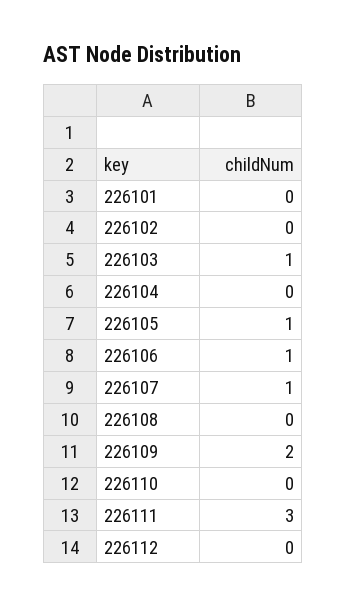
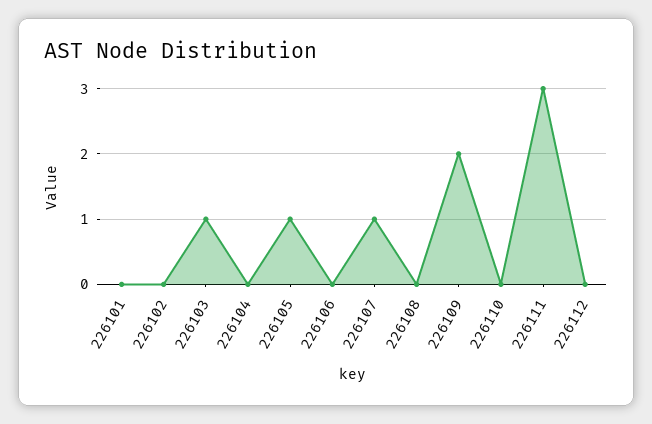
  {
    "226101": 0,
    "226102": 0,
    "226103": 1,
    "226104": 0,
    "226105": 1,
-   "226106": 1,
+   "226106": 0,
    "226107": 1,
    "226108": 0,
    "226109": 2,
    "226110": 0,
    "226111": 3,
    "226112": 0
  }

